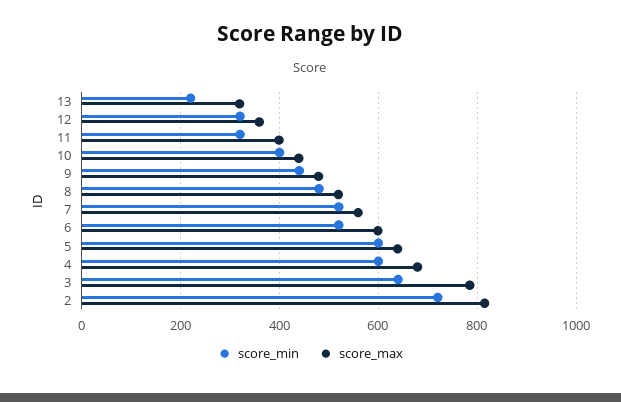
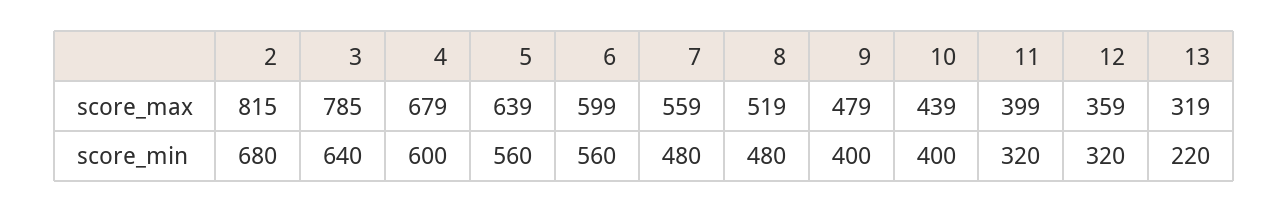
  {
    "score_min": {
      "13": 220,
      "12": 320,
      "11": 320,
      "10": 400,
-     "9": 440,
+     "9": 400,
      "8": 480,
-     "7": 520,
+     "7": 480,
-     "6": 520,
+     "6": 560,
-     "5": 600,
+     "5": 560,
      "4": 600,
      "3": 640,
-     "2": 720
+     "2": 680
    },
    "score_max": {
      "13": 319,
      "12": 359,
      "11": 399,
      "10": 439,
      "9": 479,
      "8": 519,
      "7": 559,
      "6": 599,
      "5": 639,
      "4": 679,
      "3": 785,
      "2": 815
    }
  }

